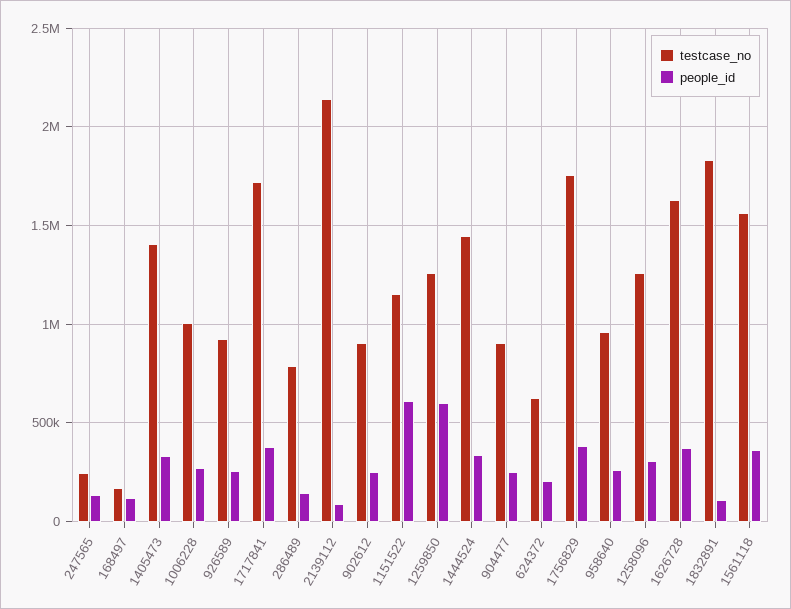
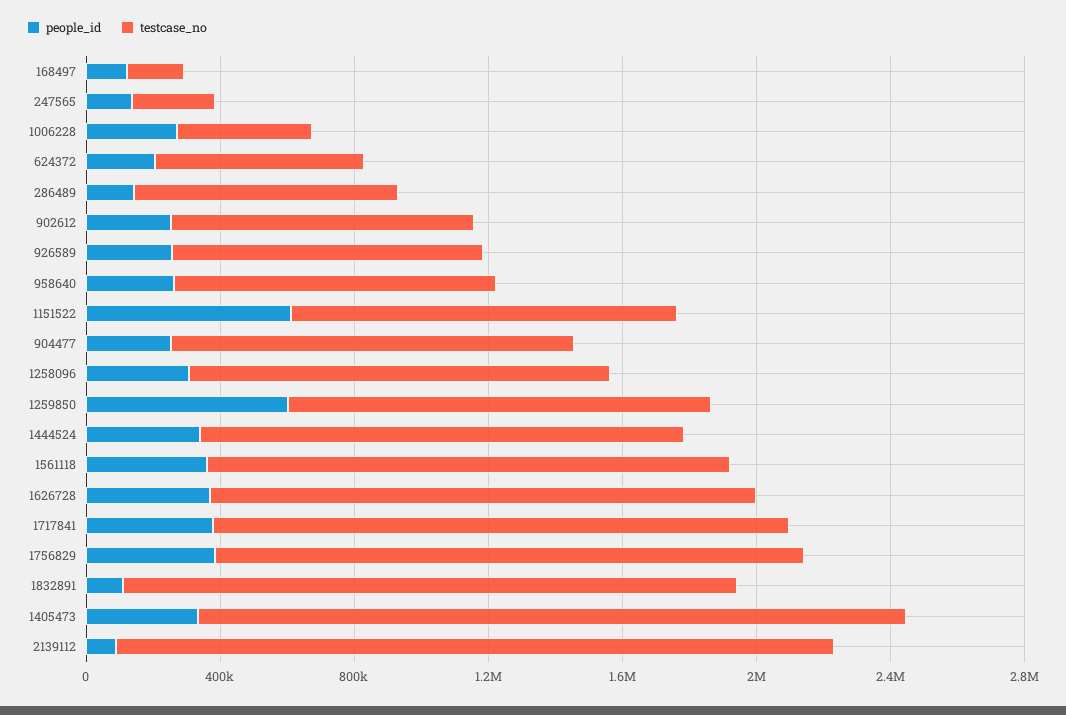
  {
    "testcase_no": {
      "247565": 250000,
      "168497": 150000,
-     "1405473": 1400000,
+     "1405473": 2100000,
-     "1006228": 1000000,
+     "1006228": 400000,
      "926589": 950000,
      "1717841": 1700000,
      "286489": 800000,
      "2139112": 2150000,
      "902612": 900000,
      "1151522": 1150000,
      "1259850": 1250000,
      "1444524": 1450000,
-     "904477": 900000,
+     "904477": 1200000,
      "624372": 600000,
      "1756829": 1750000,
      "958640": 950000,
      "1258096": 1250000,
      "1626728": 1650000,
      "1832891": 1850000,
      "1561118": 1550000
    },
    "people_id": {
      "247565": 150000,
      "168497": 100000,
      "1405473": 350000,
      "1006228": 250000,
      "926589": 250000,
      "1717841": 400000,
      "286489": 150000,
      "2139112": 100000,
      "902612": 250000,
      "1151522": 600000,
      "1259850": 600000,
      "1444524": 350000,
      "904477": 250000,
      "624372": 200000,
      "1756829": 400000,
      "958640": 250000,
      "1258096": 300000,
      "1626728": 350000,
      "1832891": 100000,
      "1561118": 350000
    }
  }

